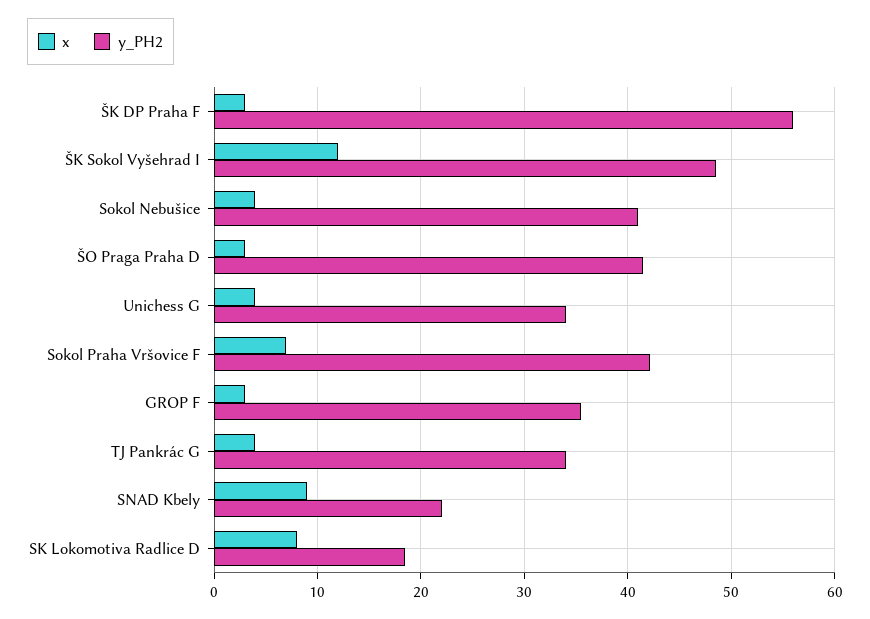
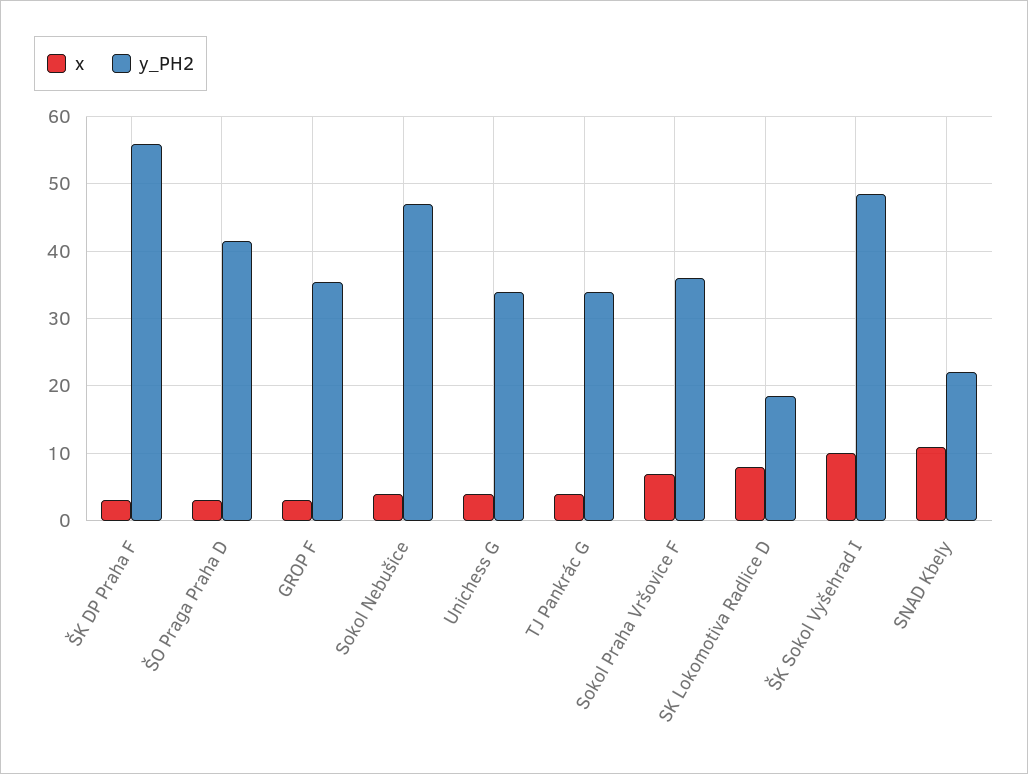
  {
    "x": {
      "ŠK DP Praha F": 3,
-     "ŠK Sokol Vyšehrad I": 12,
+     "ŠK Sokol Vyšehrad I": 10,
      "Sokol Nebušice": 4,
      "ŠO Praga Praha D": 3,
      "Unichess G": 4,
      "Sokol Praha Vršovice F": 7,
      "GROP F": 3,
      "TJ Pankrác G": 4,
-     "SNAD Kbely": 9,
+     "SNAD Kbely": 11,
      "SK Lokomotiva Radlice D": 8
    },
    "y_PH2": {
      "ŠK DP Praha F": 56,
      "ŠK Sokol Vyšehrad I": 49,
-     "Sokol Nebušice": 41,
+     "Sokol Nebušice": 47,
      "ŠO Praga Praha D": 42,
      "Unichess G": 34,
-     "Sokol Praha Vršovice F": 42,
+     "Sokol Praha Vršovice F": 36,
      "GROP F": 36,
      "TJ Pankrác G": 34,
      "SNAD Kbely": 22,
      "SK Lokomotiva Radlice D": 19
    }
  }

